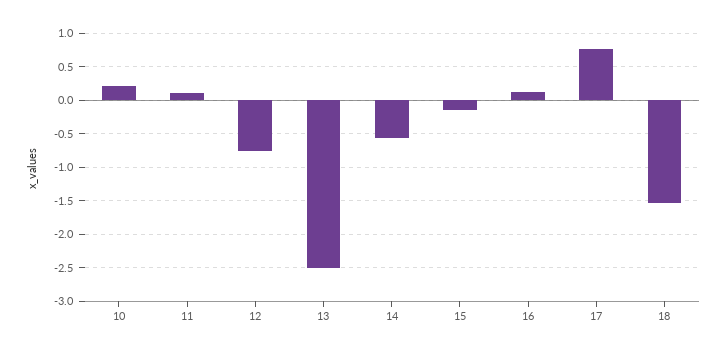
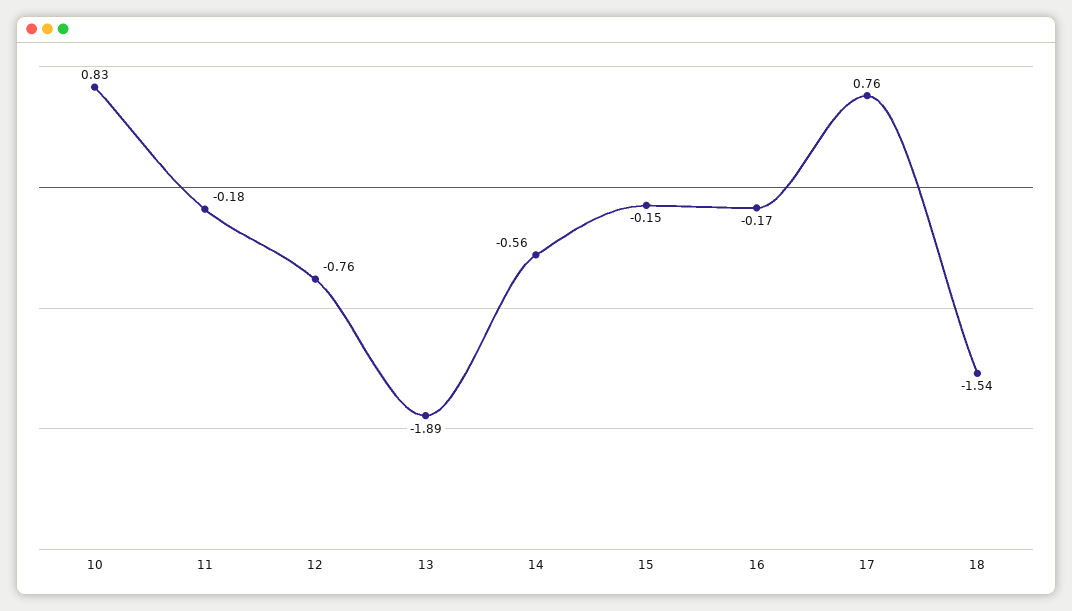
  {
-   "10": 0.2,
+   "10": 0.83,
-   "11": 0.1,
+   "11": -0.18,
    "12": -0.76,
-   "13": -2.5,
+   "13": -1.89,
    "14": -0.56,
    "15": -0.15,
-   "16": 0.1,
+   "16": -0.17,
    "17": 0.76,
    "18": -1.54
  }

